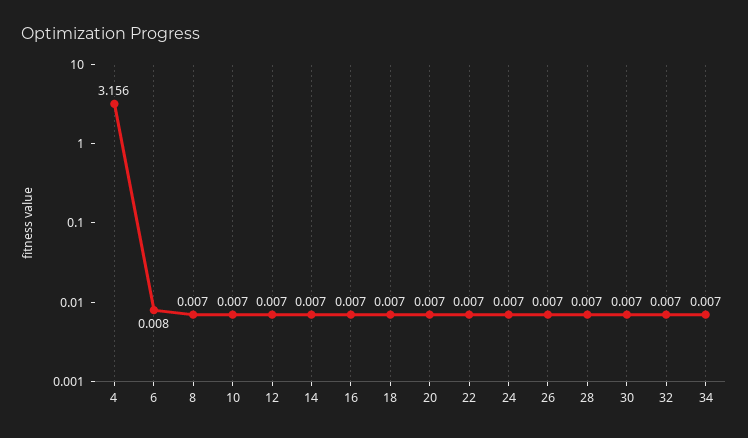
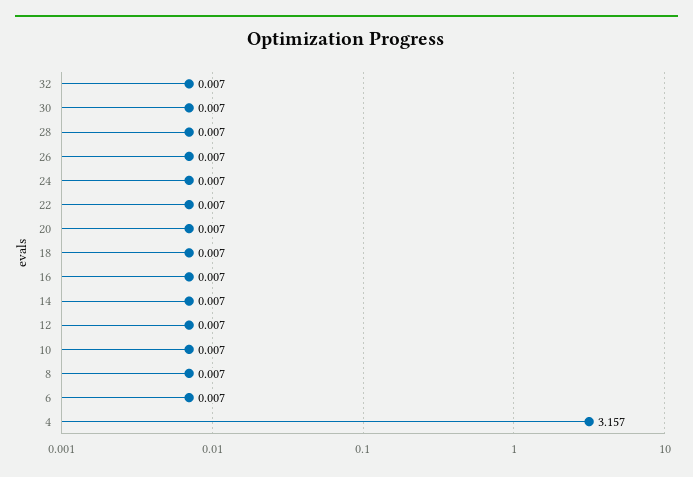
  {
-   "4": 3.156,
+   "4": 3.157,
-   "6": 0.008,
+   "6": 0.007,
    "8": 0.007,
    "10": 0.007,
    "12": 0.007,
    "14": 0.007,
    "16": 0.007,
    "18": 0.007,
    "20": 0.007,
    "22": 0.007,
    "24": 0.007,
    "26": 0.007,
    "28": 0.007,
    "30": 0.007,
-   "32": 0.007,
+   "32": 0.007
-   "34": 0.007
  }

